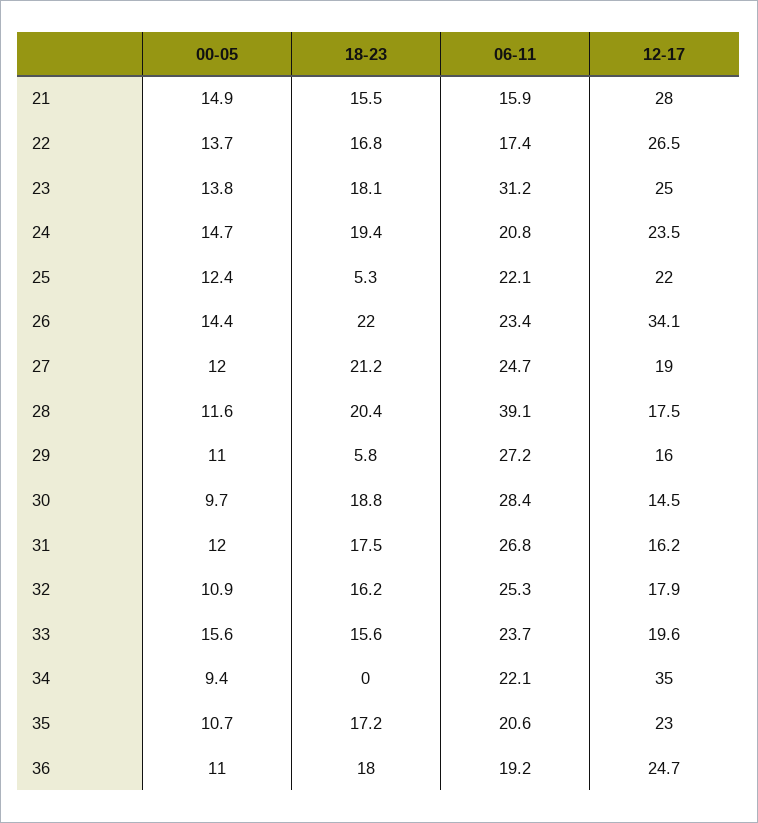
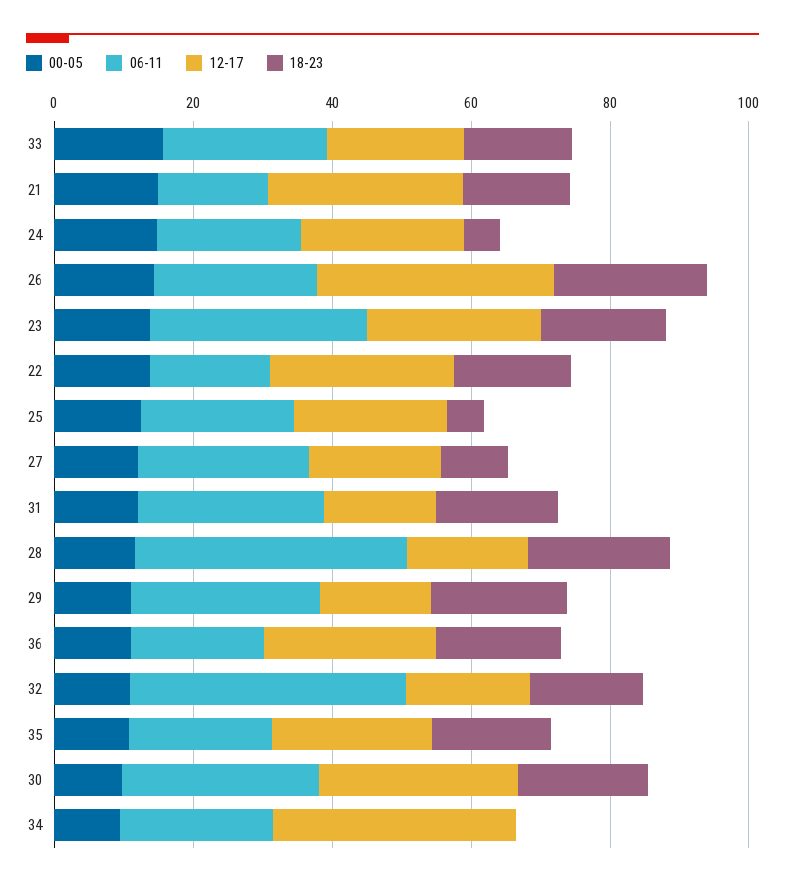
  {
    "00-05": {
      "21": 14.9,
      "22": 13.7,
      "23": 13.8,
      "24": 14.7,
      "25": 12.4,
      "26": 14.4,
      "27": 12,
      "28": 11.6,
      "29": 11,
      "30": 9.7,
      "31": 12,
      "32": 10.9,
      "33": 15.6,
      "34": 9.4,
      "35": 10.7,
      "36": 11
    },
    "18-23": {
      "21": 15.5,
      "22": 16.8,
      "23": 18.1,
-     "24": 19.4,
+     "24": 5,
      "25": 5.3,
      "26": 22,
-     "27": 21.2,
+     "27": 10,
      "28": 20.4,
-     "29": 5.8,
+     "29": 20,
      "30": 18.8,
      "31": 17.5,
      "32": 16.2,
      "33": 15.6,
      "34": 0,
      "35": 17.2,
      "36": 18
    },
    "06-11": {
      "21": 15.9,
      "22": 17.4,
      "23": 31.2,
      "24": 20.8,
      "25": 22.1,
      "26": 23.4,
      "27": 24.7,
      "28": 39.1,
      "29": 27.2,
      "30": 28.4,
      "31": 26.8,
-     "32": 25.3,
+     "32": 40,
      "33": 23.7,
      "34": 22.1,
      "35": 20.6,
      "36": 19.2
    },
    "12-17": {
      "21": 28,
      "22": 26.5,
      "23": 25,
      "24": 23.5,
      "25": 22,
      "26": 34.1,
      "27": 19,
      "28": 17.5,
      "29": 16,
-     "30": 14.5,
+     "30": 30,
      "31": 16.2,
      "32": 17.9,
      "33": 19.6,
      "34": 35,
      "35": 23,
      "36": 24.7
    }
  }

